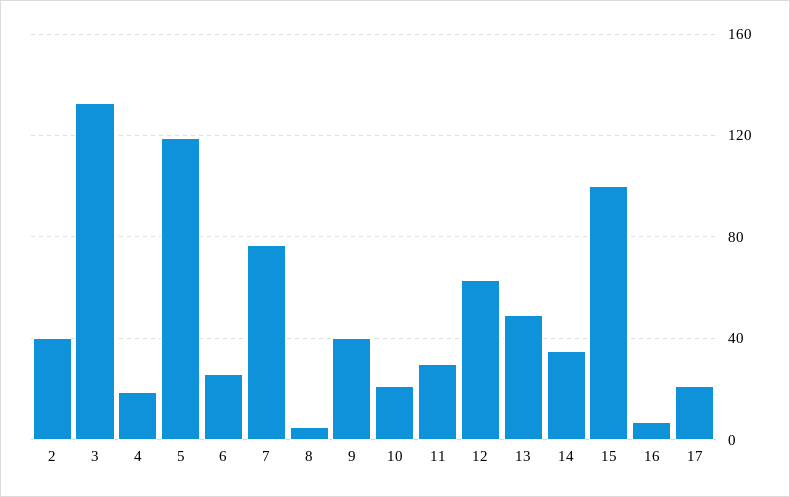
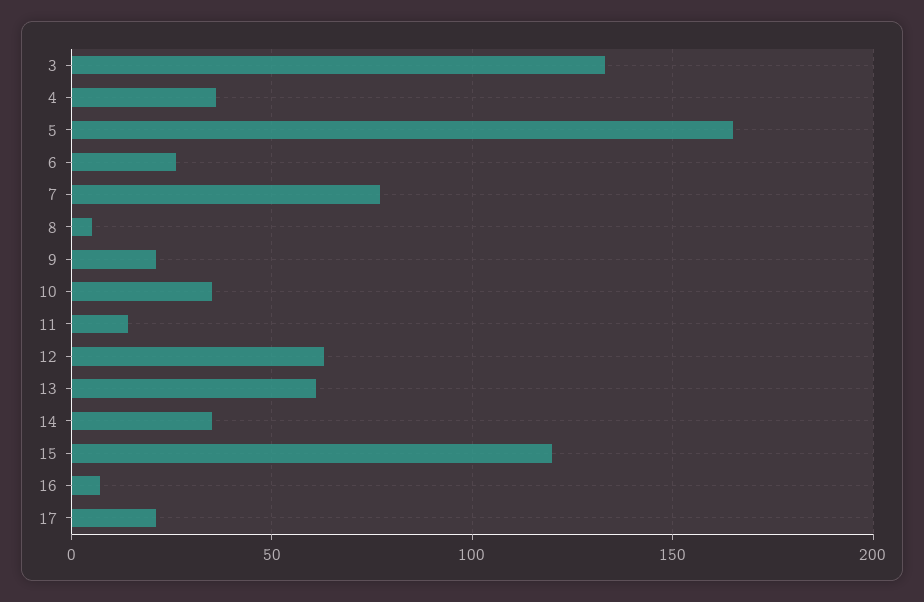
  {
-   "2": 40,
    "3": 135,
-   "4": 20,
+   "4": 35,
-   "5": 120,
+   "5": 165,
    "6": 25,
    "7": 75,
    "8": 5,
-   "9": 40,
+   "9": 20,
-   "10": 20,
+   "10": 35,
-   "11": 30,
+   "11": 15,
    "12": 65,
-   "13": 50,
+   "13": 60,
    "14": 35,
-   "15": 100,
+   "15": 120,
    "16": 5,
    "17": 20
  }

